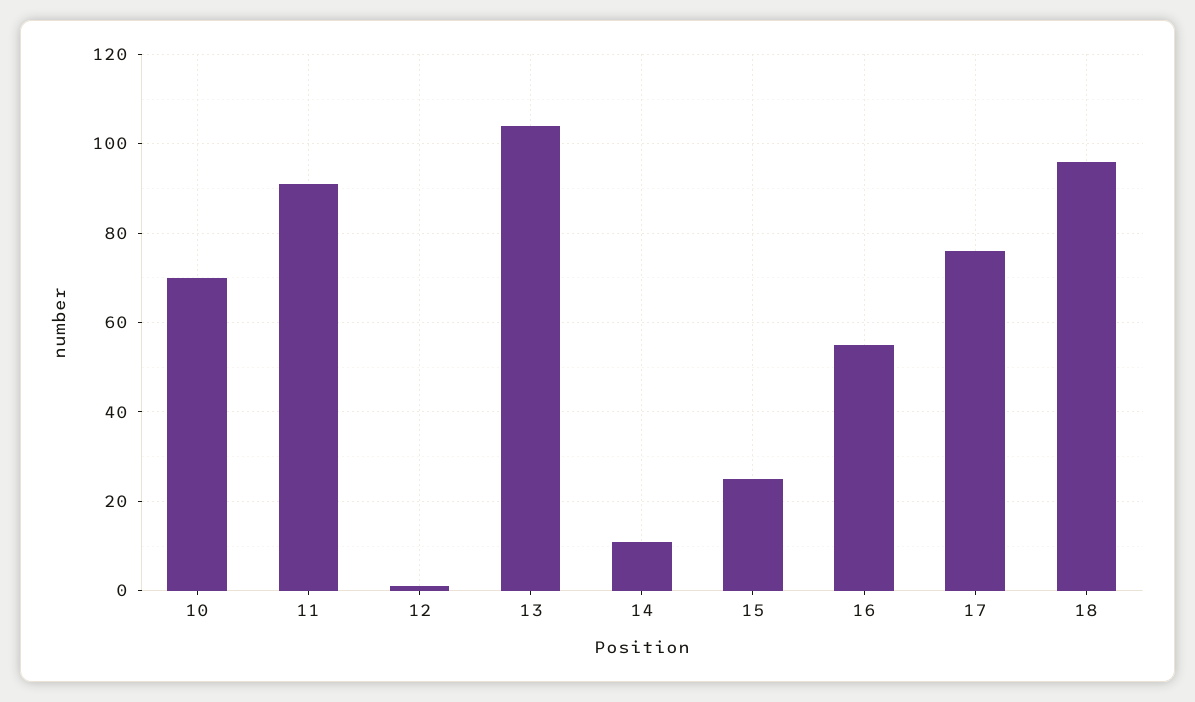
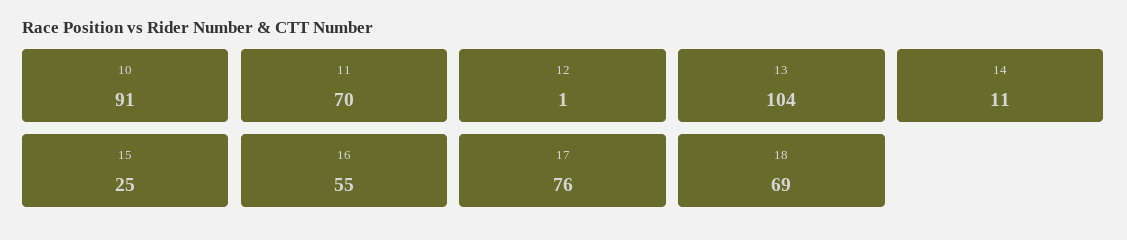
  {
-   "10": 70,
+   "10": 91,
-   "11": 90,
+   "11": 70,
    "12": 1,
    "13": 104,
    "14": 11,
    "15": 25,
    "16": 55,
    "17": 76,
-   "18": 95
+   "18": 69
  }

